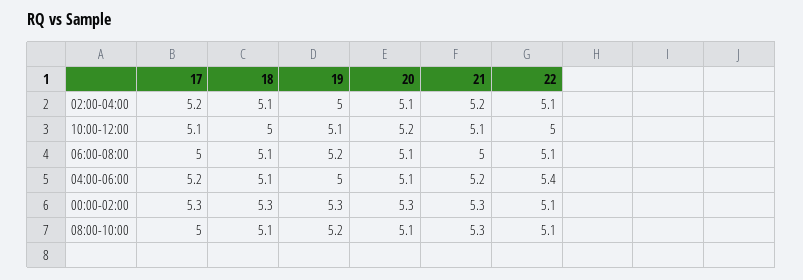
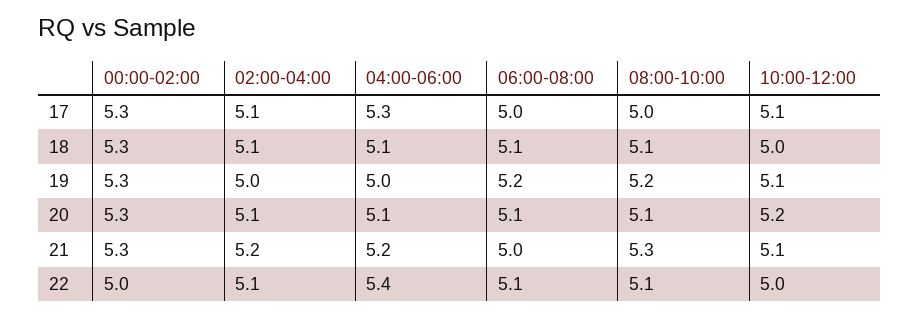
  {
    "17": {
-     "02:00-04:00": 5.2,
+     "02:00-04:00": 5.1,
      "10:00-12:00": 5.1,
      "06:00-08:00": 5,
-     "04:00-06:00": 5.2,
+     "04:00-06:00": 5.3,
      "00:00-02:00": 5.3,
      "08:00-10:00": 5
    },
    "18": {
      "02:00-04:00": 5.1,
      "10:00-12:00": 5,
      "06:00-08:00": 5.1,
      "04:00-06:00": 5.1,
      "00:00-02:00": 5.3,
      "08:00-10:00": 5.1
    },
    "19": {
      "02:00-04:00": 5,
      "10:00-12:00": 5.1,
      "06:00-08:00": 5.2,
      "04:00-06:00": 5,
      "00:00-02:00": 5.3,
      "08:00-10:00": 5.2
    },
    "20": {
      "02:00-04:00": 5.1,
      "10:00-12:00": 5.2,
      "06:00-08:00": 5.1,
      "04:00-06:00": 5.1,
      "00:00-02:00": 5.3,
      "08:00-10:00": 5.1
    },
    "21": {
      "02:00-04:00": 5.2,
      "10:00-12:00": 5.1,
      "06:00-08:00": 5,
      "04:00-06:00": 5.2,
      "00:00-02:00": 5.3,
      "08:00-10:00": 5.3
    },
    "22": {
      "02:00-04:00": 5.1,
      "10:00-12:00": 5,
      "06:00-08:00": 5.1,
      "04:00-06:00": 5.4,
-     "00:00-02:00": 5.1,
+     "00:00-02:00": 5,
      "08:00-10:00": 5.1
    }
  }

